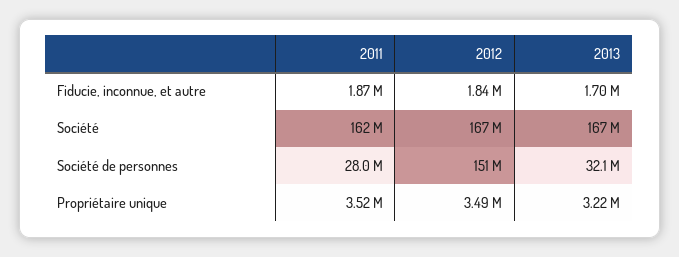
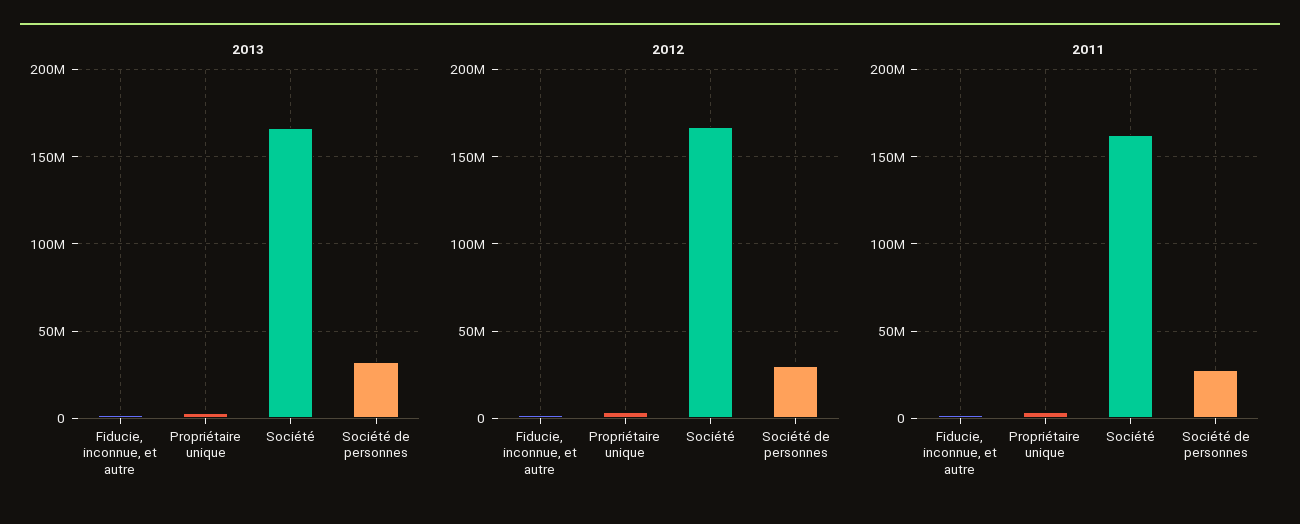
  {
    "2011": {
      "Fiducie, inconnue, et autre": 1870000,
      "Société": 162000000,
      "Société de personnes": 28000000,
      "Propriétaire unique": 3520000
    },
    "2012": {
      "Fiducie, inconnue, et autre": 1840000,
      "Société": 167000000,
-     "Société de personnes": 151000000,
+     "Société de personnes": 30000000,
      "Propriétaire unique": 3490000
    },
    "2013": {
      "Fiducie, inconnue, et autre": 1700000,
      "Société": 167000000,
      "Société de personnes": 32100000,
      "Propriétaire unique": 3220000
    }
  }

